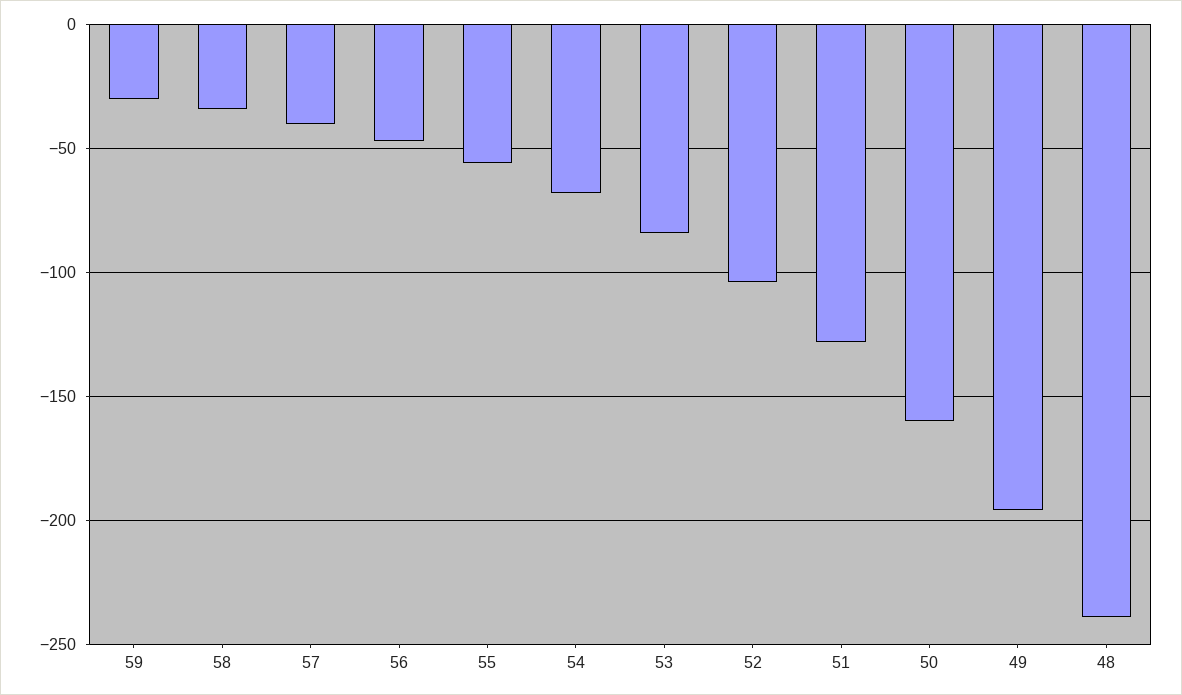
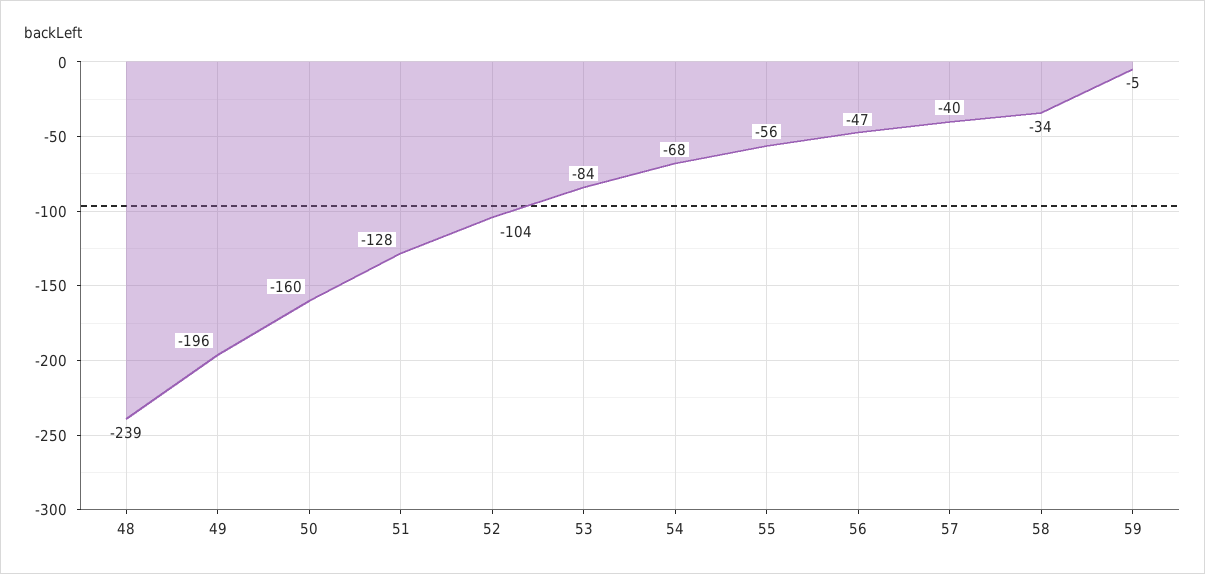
  {
-   "59": -30,
+   "59": -5,
    "58": -34,
    "57": -40,
    "56": -47,
    "55": -56,
    "54": -68,
    "53": -84,
    "52": -104,
    "51": -128,
    "50": -160,
    "49": -196,
    "48": -239
  }

